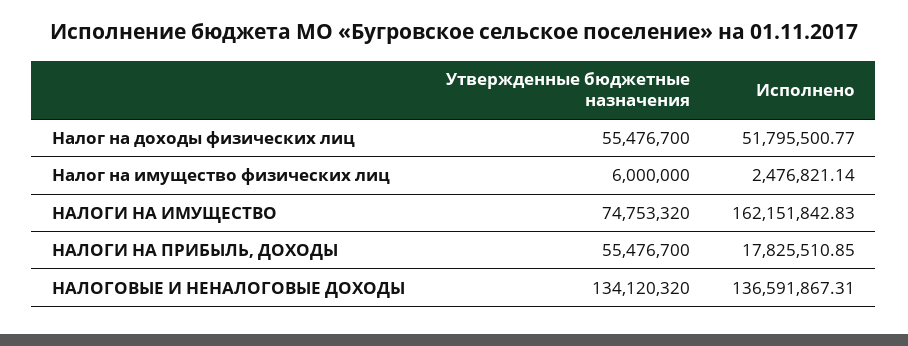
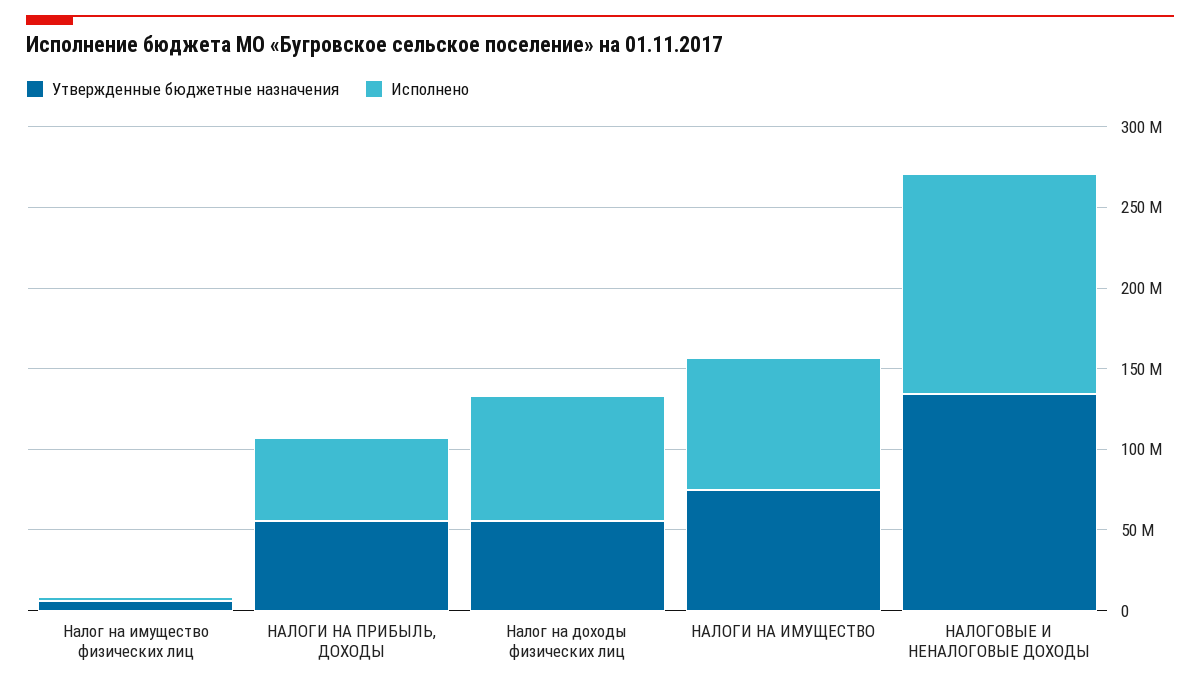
  {
    "Утвержденные бюджетные назначения": {
      "Налог на доходы физических лиц": 55476700,
      "Налог на имущество физических лиц": 6000000,
      "НАЛОГИ НА ИМУЩЕСТВО": 74753320,
      "НАЛОГИ НА ПРИБЫЛЬ, ДОХОДЫ": 55476700,
      "НАЛОГОВЫЕ И НЕНАЛОГОВЫЕ ДОХОДЫ": 134120320
    },
    "Исполнено": {
-     "Налог на доходы физических лиц": 51795500.77,
+     "Налог на доходы физических лиц": 80000000,
      "Налог на имущество физических лиц": 2476821.14,
-     "НАЛОГИ НА ИМУЩЕСТВО": 162151842.83,
+     "НАЛОГИ НА ИМУЩЕСТВО": 80000000,
-     "НАЛОГИ НА ПРИБЫЛЬ, ДОХОДЫ": 17825510.85,
+     "НАЛОГИ НА ПРИБЫЛЬ, ДОХОДЫ": 50000000,
      "НАЛОГОВЫЕ И НЕНАЛОГОВЫЕ ДОХОДЫ": 136591867.31
    }
  }

